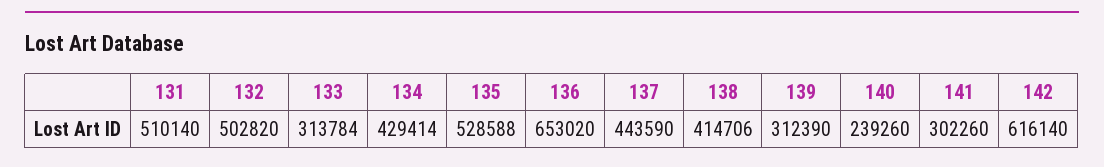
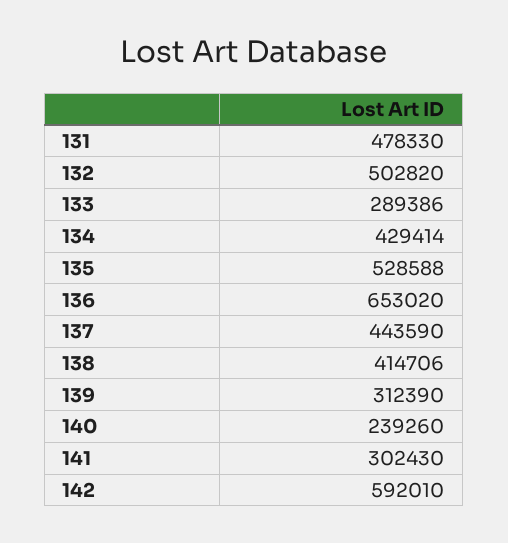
  {
-   "131": 510140,
+   "131": 478330,
    "132": 502820,
-   "133": 313784,
+   "133": 289386,
    "134": 429414,
    "135": 528588,
    "136": 653020,
    "137": 443590,
    "138": 414706,
    "139": 312390,
    "140": 239260,
-   "141": 302260,
+   "141": 302430,
-   "142": 616140
+   "142": 592010
  }

